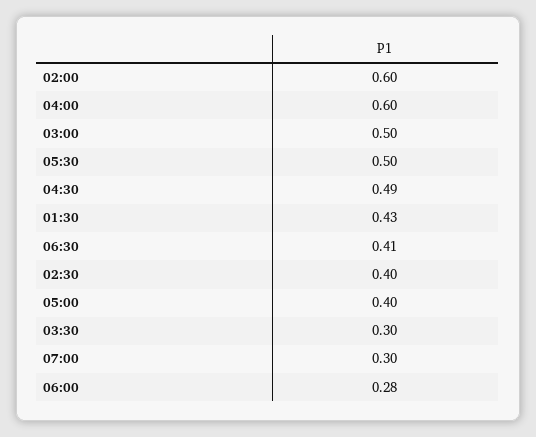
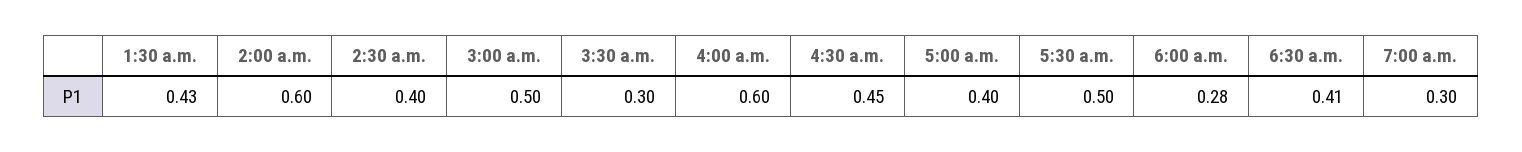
  {
    "02:00": 0.6,
    "04:00": 0.6,
    "03:00": 0.5,
    "05:30": 0.5,
-   "04:30": 0.49,
+   "04:30": 0.45,
    "01:30": 0.43,
    "06:30": 0.41,
    "02:30": 0.4,
    "05:00": 0.4,
    "03:30": 0.3,
    "07:00": 0.3,
    "06:00": 0.28
  }

